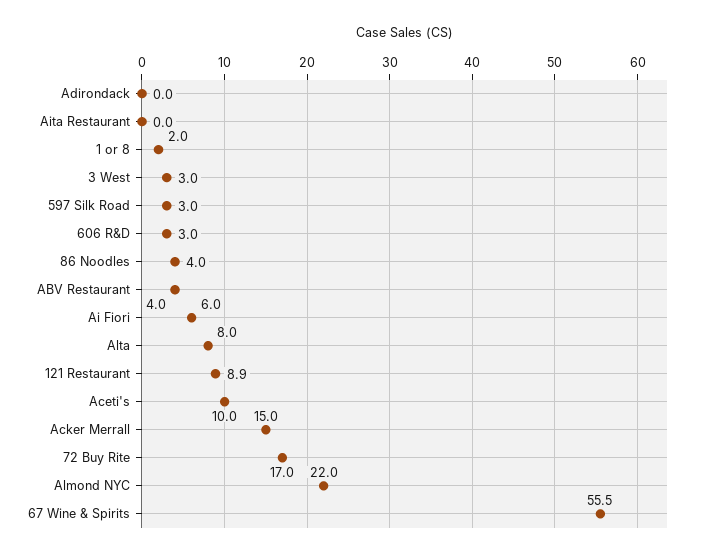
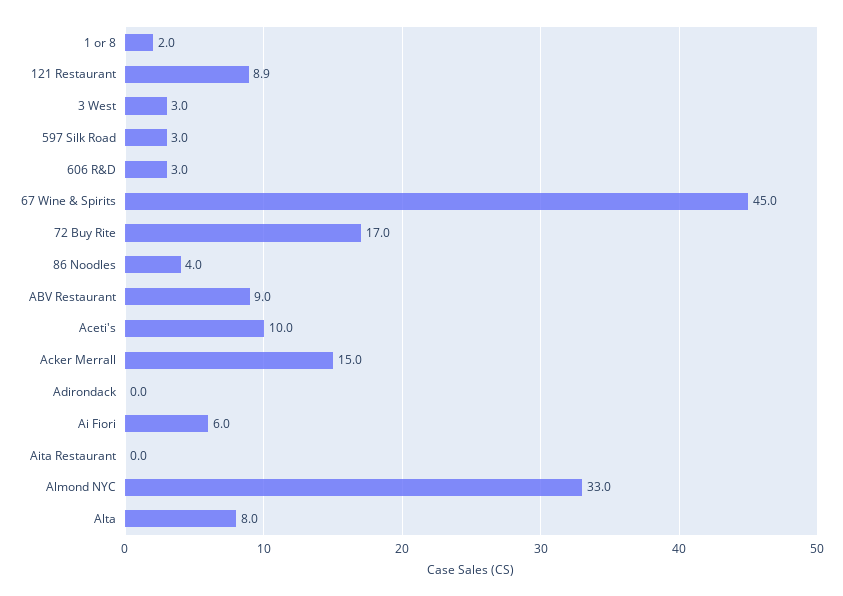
  {
    "Adirondack": 0,
    "Aita Restaurant": 0,
    "1 or 8": 2,
    "3 West": 3,
    "597 Silk Road": 3,
    "606 R&D": 3,
    "86 Noodles": 4,
-   "ABV Restaurant": 4,
+   "ABV Restaurant": 9,
    "Ai Fiori": 6,
    "Alta": 8,
    "121 Restaurant": 8.9,
    "Aceti's": 10,
    "Acker Merrall": 15,
    "72 Buy Rite": 17,
-   "Almond NYC": 22,
+   "Almond NYC": 33,
-   "67 Wine & Spirits": 55.5
+   "67 Wine & Spirits": 45
  }

